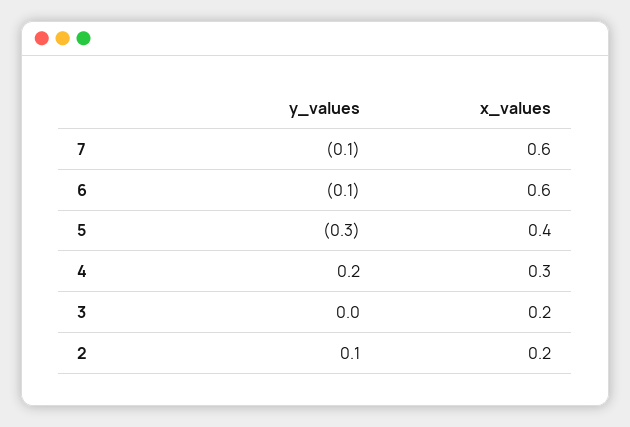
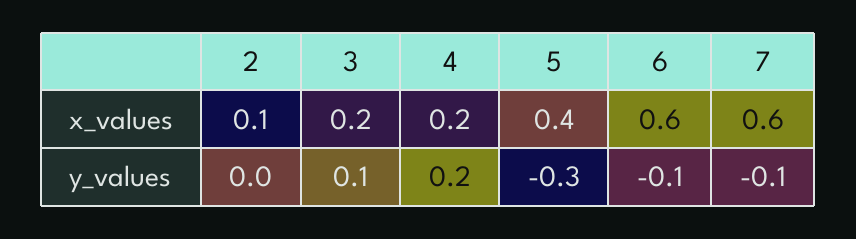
  {
    "y_values": {
      "7": -0.1,
      "6": -0.1,
      "5": -0.3,
      "4": 0.2,
-     "3": 0,
+     "3": 0.1,
-     "2": 0.1
+     "2": 0
    },
    "x_values": {
      "7": 0.6,
      "6": 0.6,
      "5": 0.4,
-     "4": 0.3,
+     "4": 0.2,
      "3": 0.2,
-     "2": 0.2
+     "2": 0.1
    }
  }

